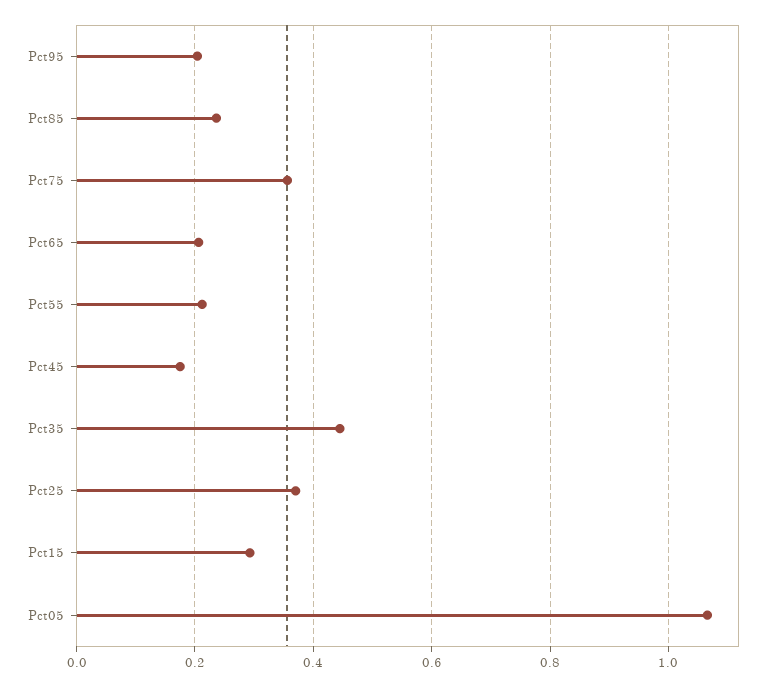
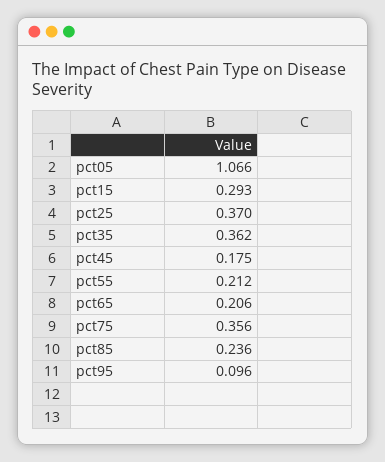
  {
-   "Pct95": 0.2,
+   "Pct95": 0.096,
    "Pct85": 0.236,
    "Pct75": 0.356,
    "Pct65": 0.206,
    "Pct55": 0.212,
    "Pct45": 0.175,
-   "Pct35": 0.44,
+   "Pct35": 0.362,
    "Pct25": 0.37,
    "Pct15": 0.293,
    "Pct05": 1.066
  }

